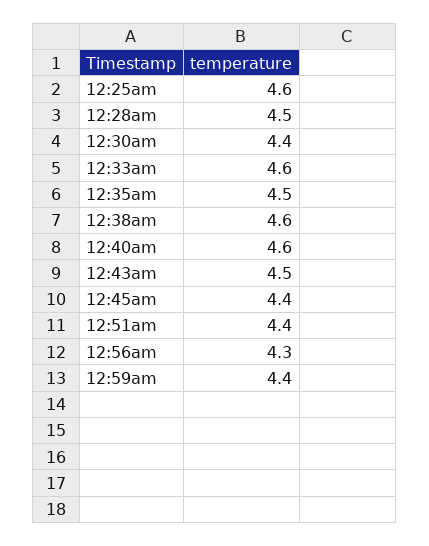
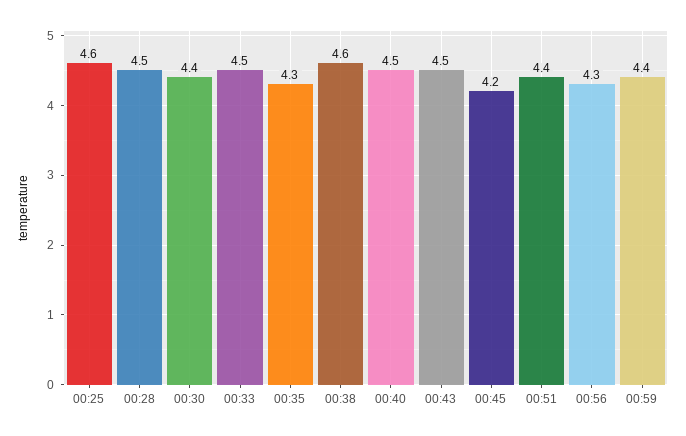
  {
    "12:25am": 4.6,
    "12:28am": 4.5,
    "12:30am": 4.4,
-   "12:33am": 4.6,
+   "12:33am": 4.5,
-   "12:35am": 4.5,
+   "12:35am": 4.3,
    "12:38am": 4.6,
-   "12:40am": 4.6,
+   "12:40am": 4.5,
    "12:43am": 4.5,
-   "12:45am": 4.4,
+   "12:45am": 4.2,
    "12:51am": 4.4,
    "12:56am": 4.3,
    "12:59am": 4.4
  }

